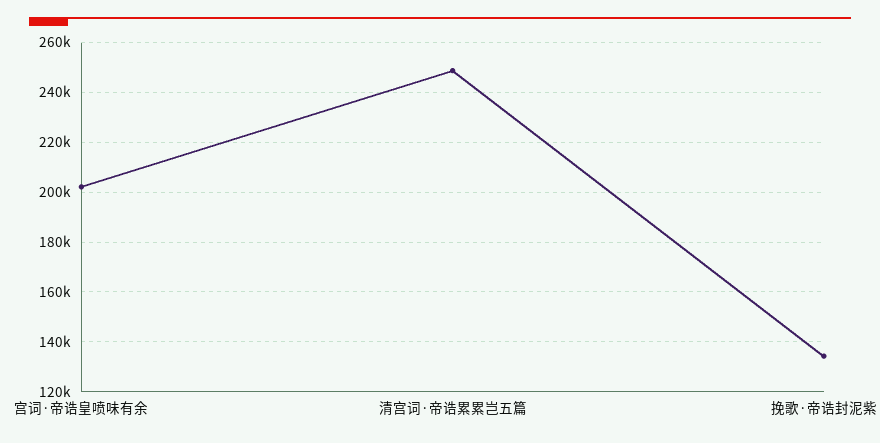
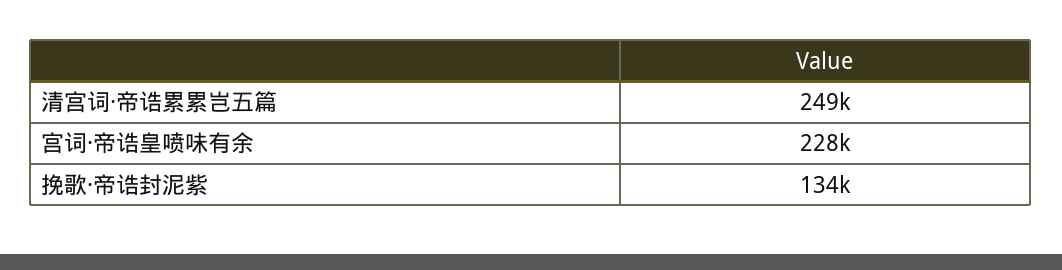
  {
-   "宫词·帝诰皇喷味有余": 202500,
+   "宫词·帝诰皇喷味有余": 228000,
    "清宫词·帝诰累累岂五篇": 249000,
    "挽歌·帝诰封泥紫": 134000
  }

